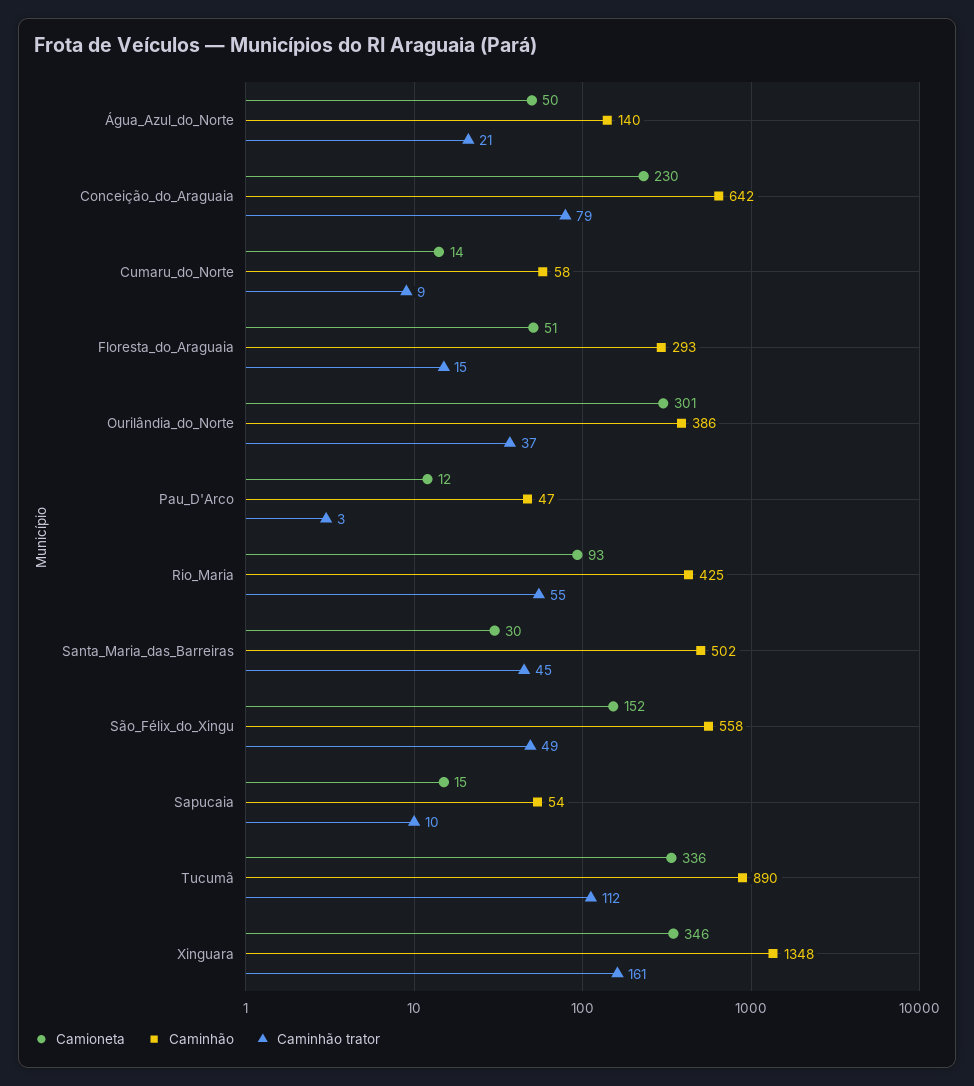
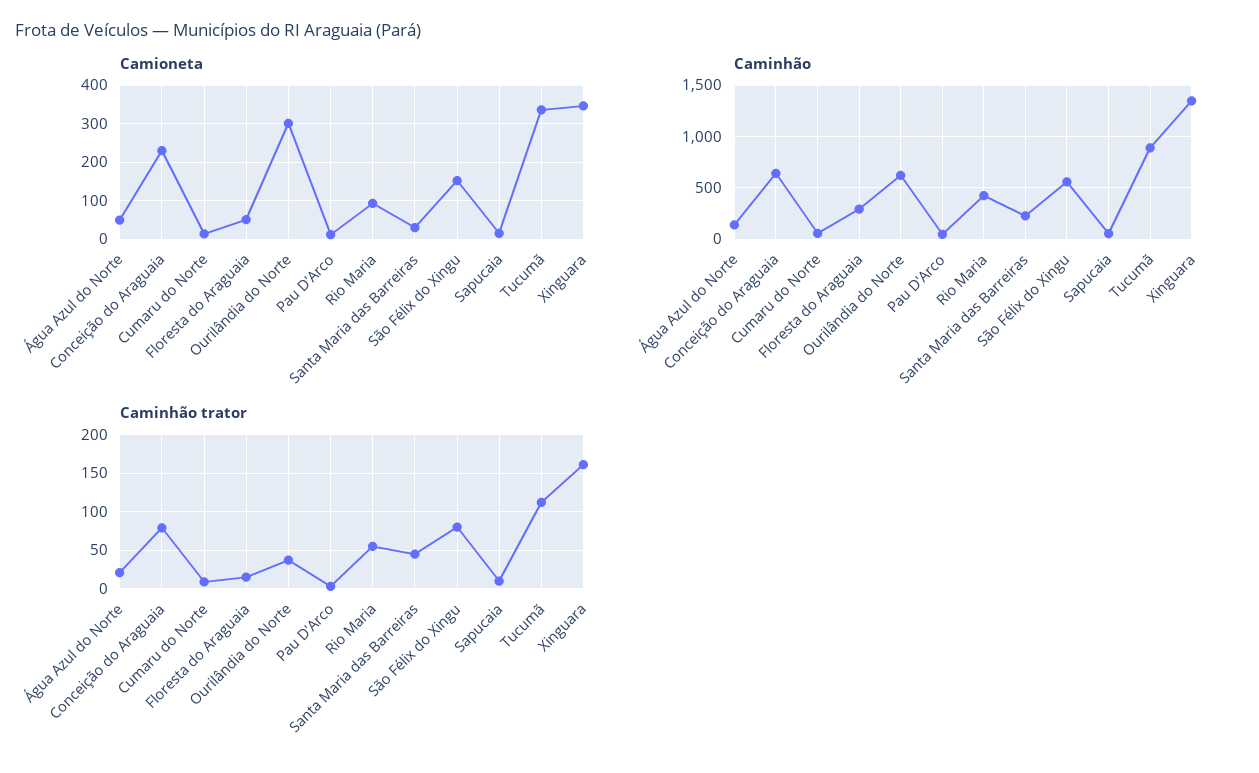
  {
    "Camioneta": {
      "Água_Azul_do_Norte": 50,
      "Conceição_do_Araguaia": 230,
      "Cumaru_do_Norte": 14,
      "Floresta_do_Araguaia": 51,
      "Ourilândia_do_Norte": 301,
      "Pau_D'Arco": 12,
      "Rio_Maria": 93,
      "Santa_Maria_das_Barreiras": 30,
      "São_Félix_do_Xingu": 152,
      "Sapucaia": 15,
      "Tucumã": 336,
      "Xinguara": 346
    },
    "Caminhão": {
      "Água_Azul_do_Norte": 140,
      "Conceição_do_Araguaia": 642,
      "Cumaru_do_Norte": 58,
      "Floresta_do_Araguaia": 293,
-     "Ourilândia_do_Norte": 386,
+     "Ourilândia_do_Norte": 600,
      "Pau_D'Arco": 47,
      "Rio_Maria": 425,
-     "Santa_Maria_das_Barreiras": 502,
+     "Santa_Maria_das_Barreiras": 200,
      "São_Félix_do_Xingu": 558,
      "Sapucaia": 54,
      "Tucumã": 890,
      "Xinguara": 1348
    },
    "Caminhão trator": {
      "Água_Azul_do_Norte": 21,
      "Conceição_do_Araguaia": 79,
      "Cumaru_do_Norte": 9,
      "Floresta_do_Araguaia": 15,
      "Ourilândia_do_Norte": 37,
      "Pau_D'Arco": 3,
      "Rio_Maria": 55,
      "Santa_Maria_das_Barreiras": 45,
-     "São_Félix_do_Xingu": 49,
+     "São_Félix_do_Xingu": 80,
      "Sapucaia": 10,
      "Tucumã": 112,
      "Xinguara": 161
    }
  }

